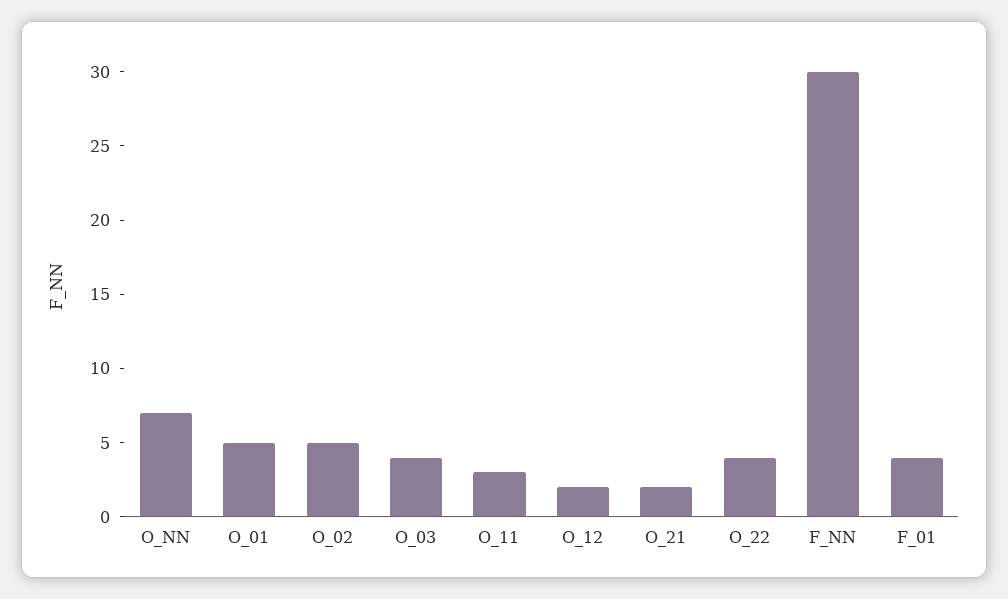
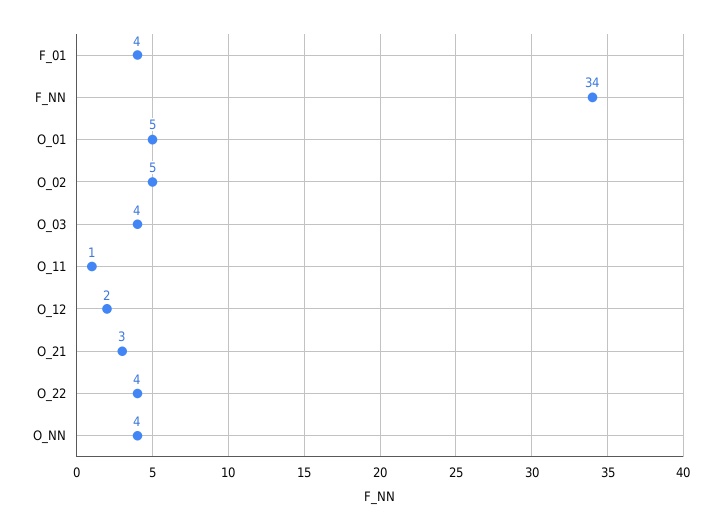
  {
-   "O_NN": 7,
+   "O_NN": 4,
    "O_01": 5,
    "O_02": 5,
    "O_03": 4,
-   "O_11": 3,
+   "O_11": 1,
    "O_12": 2,
-   "O_21": 2,
+   "O_21": 3,
    "O_22": 4,
-   "F_NN": 30,
+   "F_NN": 34,
    "F_01": 4
  }

